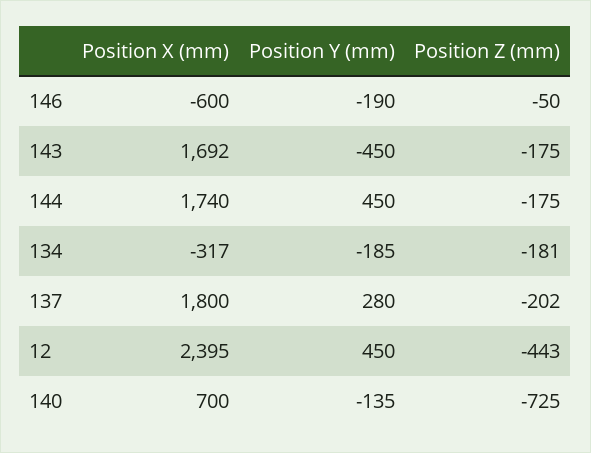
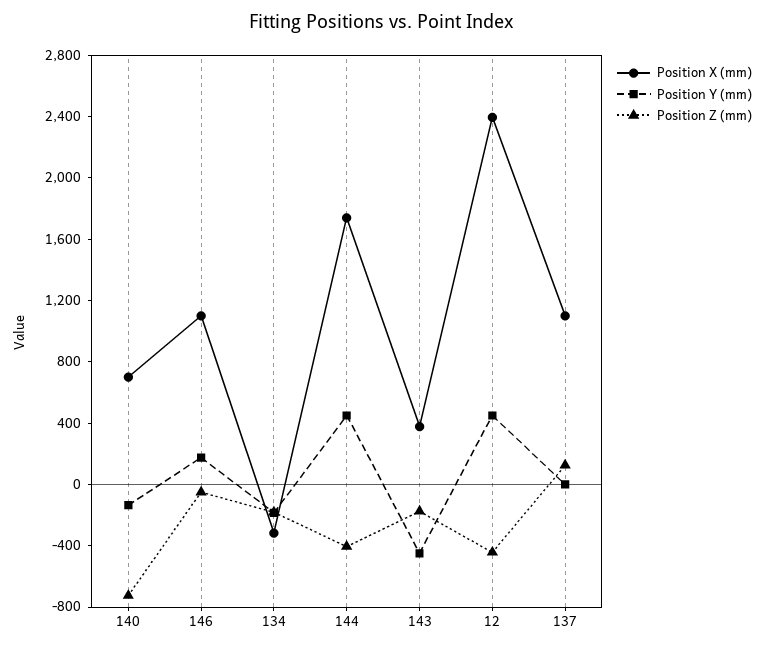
  {
    "Position X (mm)": {
-     "146": -600,
+     "146": 1100,
-     "143": 1692,
+     "143": 400,
      "144": 1740,
      "134": -317,
-     "137": 1800,
+     "137": 1100,
      "12": 2395,
      "140": 700
    },
    "Position Y (mm)": {
-     "146": -190,
+     "146": 200,
      "143": -450,
      "144": 450,
      "134": -185,
-     "137": 280,
+     "137": 0,
      "12": 450,
      "140": -135
    },
    "Position Z (mm)": {
      "146": -50,
      "143": -175,
-     "144": -175,
+     "144": -400,
      "134": -181,
-     "137": -202,
+     "137": 100,
      "12": -443,
      "140": -725
    }
  }

